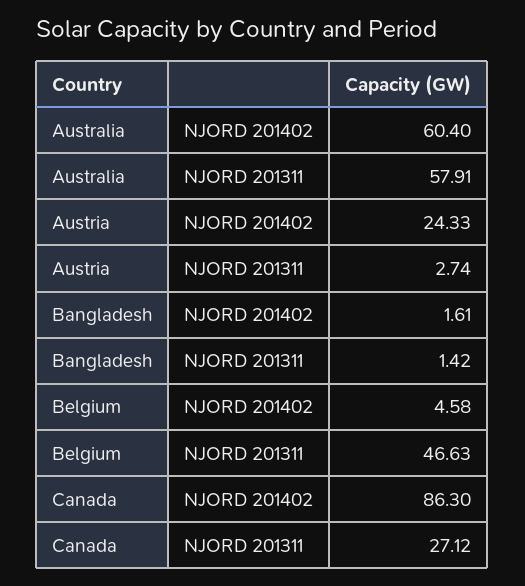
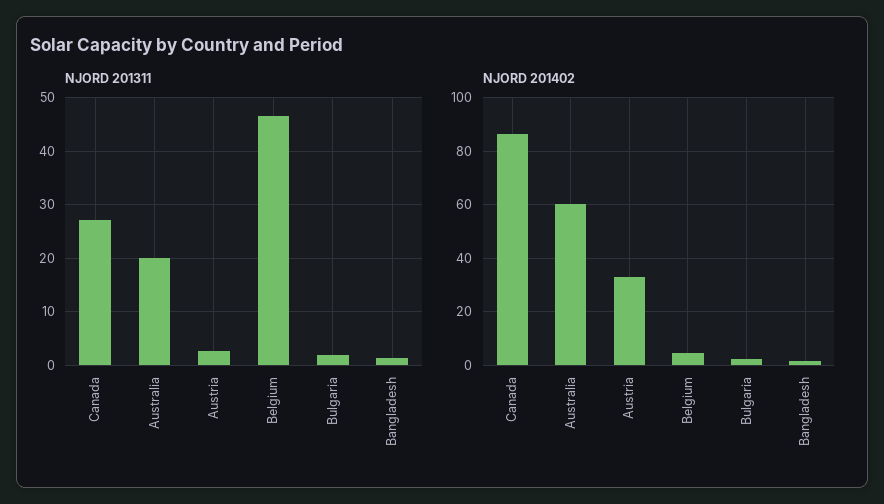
  {
    "NJORD 201402": {
      "Australia": 60.4,
-     "Austria": 24.33,
+     "Austria": 32.5,
      "Bangladesh": 1.61,
      "Belgium": 4.58,
-     "Canada": 86.3
+     "Canada": 86.3,
+     "Bulgaria": 2.5
    },
    "NJORD 201311": {
-     "Australia": 57.91,
+     "Australia": 20,
      "Austria": 2.74,
      "Bangladesh": 1.42,
      "Belgium": 46.63,
-     "Canada": 27.12
+     "Canada": 27.12,
+     "Bulgaria": 2
    }
  }

